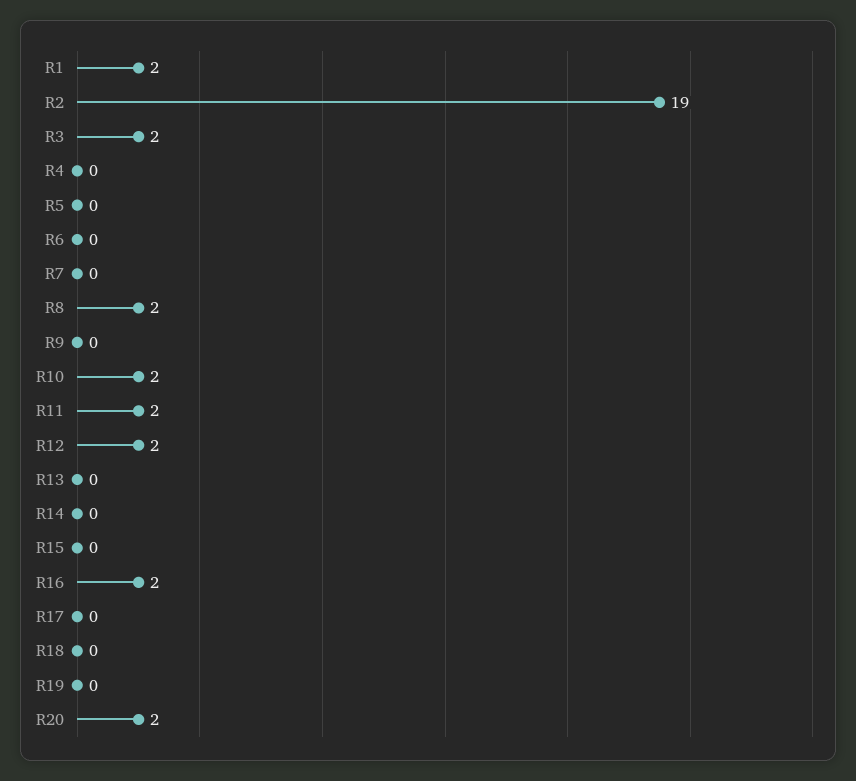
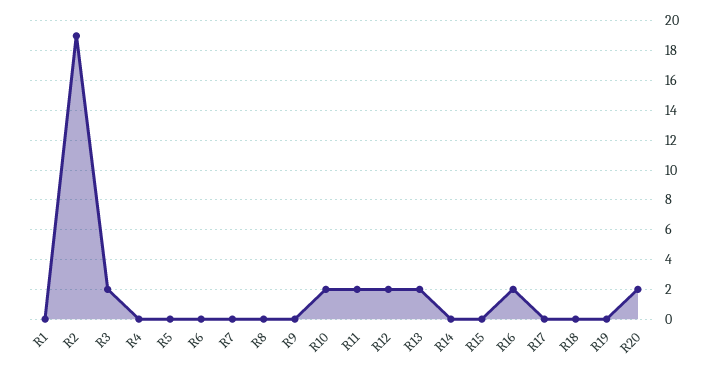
  {
-   "R1": 2,
+   "R1": 0,
    "R2": 19,
    "R3": 2,
    "R4": 0,
    "R5": 0,
    "R6": 0,
    "R7": 0,
-   "R8": 2,
+   "R8": 0,
    "R9": 0,
    "R10": 2,
    "R11": 2,
    "R12": 2,
-   "R13": 0,
+   "R13": 2,
    "R14": 0,
    "R15": 0,
    "R16": 2,
    "R17": 0,
    "R18": 0,
    "R19": 0,
    "R20": 2
  }

